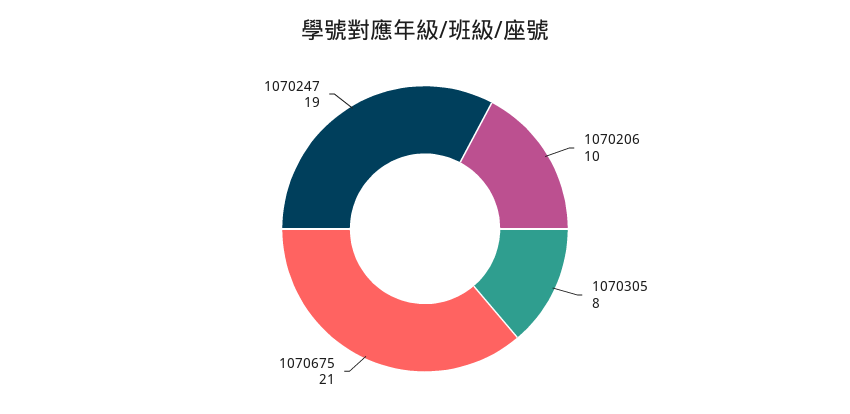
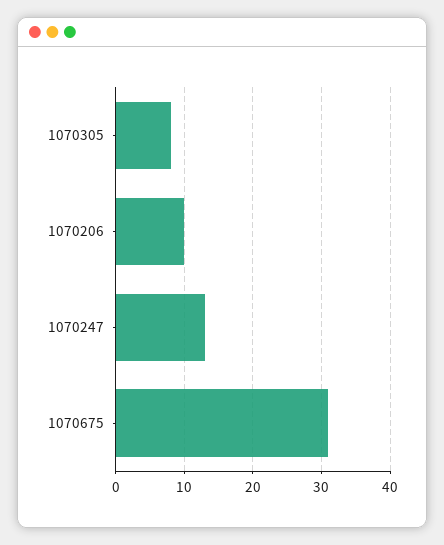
  {
    "1070206": 10,
    "1070305": 8,
-   "1070675": 21,
+   "1070675": 31,
-   "1070247": 19
+   "1070247": 13
  }

